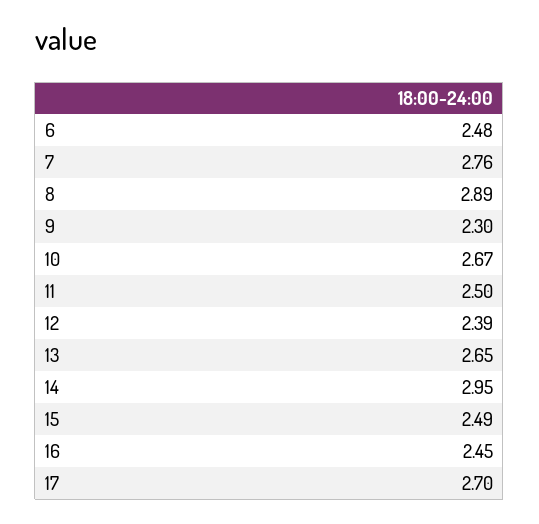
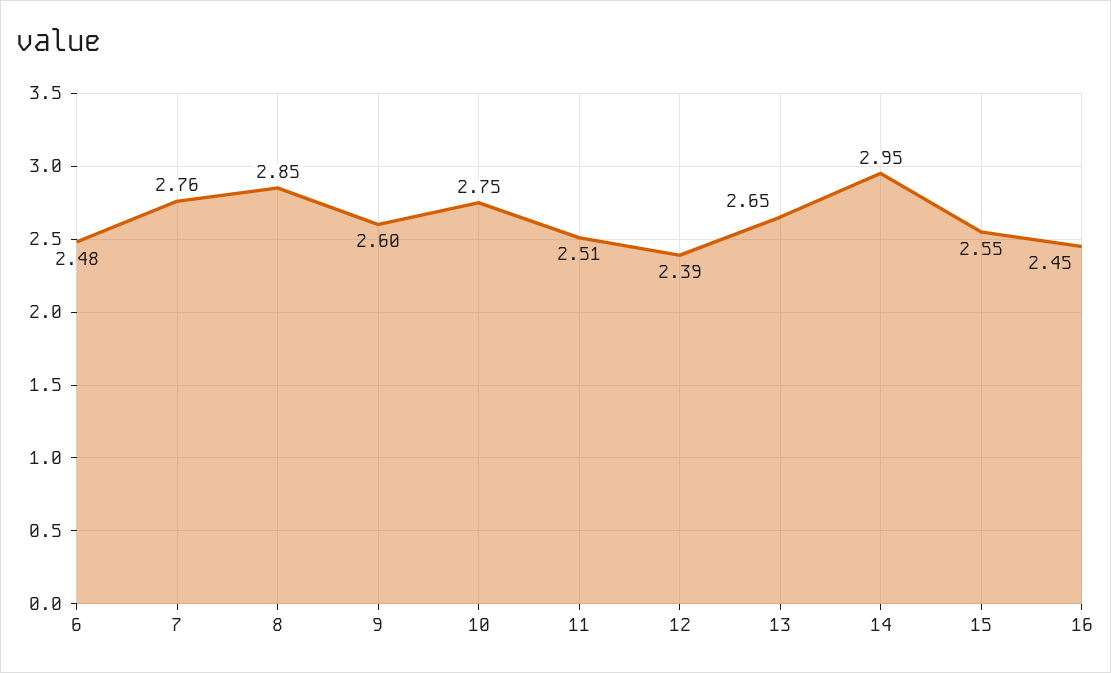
  {
    "6": 2.48,
    "7": 2.76,
-   "8": 2.89,
+   "8": 2.85,
-   "9": 2.3,
+   "9": 2.6,
-   "10": 2.67,
+   "10": 2.75,
-   "11": 2.5,
+   "11": 2.51,
    "12": 2.39,
    "13": 2.65,
    "14": 2.95,
-   "15": 2.49,
+   "15": 2.55,
-   "16": 2.45,
+   "16": 2.45
-   "17": 2.7
  }

